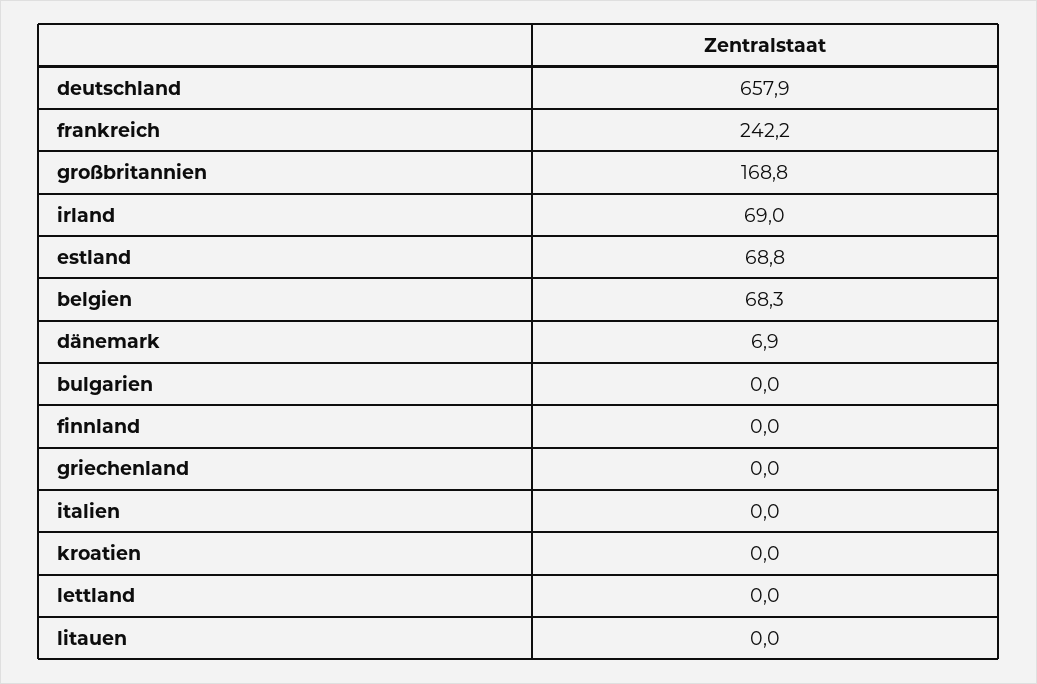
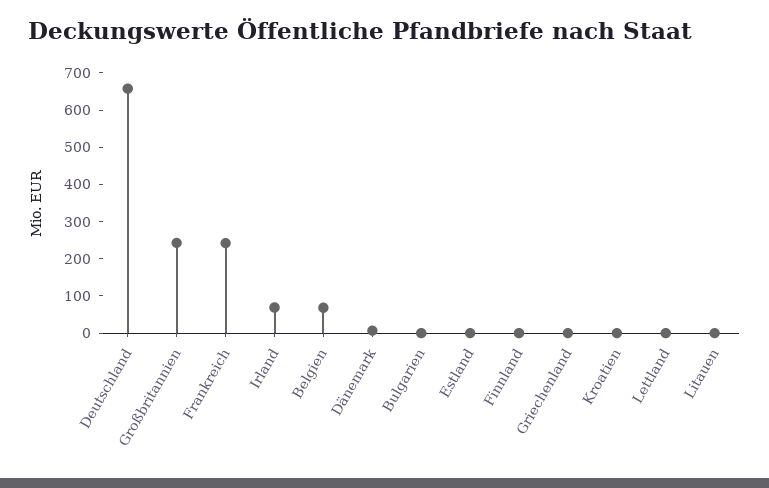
  {
    "deutschland": 657.9,
    "frankreich": 242.2,
-   "großbritannien": 168.8,
+   "großbritannien": 250,
    "irland": 69,
-   "estland": 68.8,
+   "estland": 0,
    "belgien": 68.3,
    "dänemark": 6.9,
    "bulgarien": 0,
    "finnland": 0,
    "griechenland": 0,
-   "italien": 0,
    "kroatien": 0,
    "lettland": 0,
    "litauen": 0
  }

